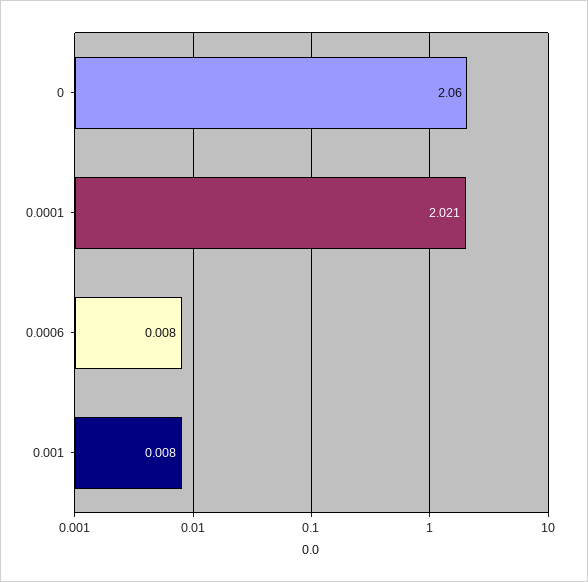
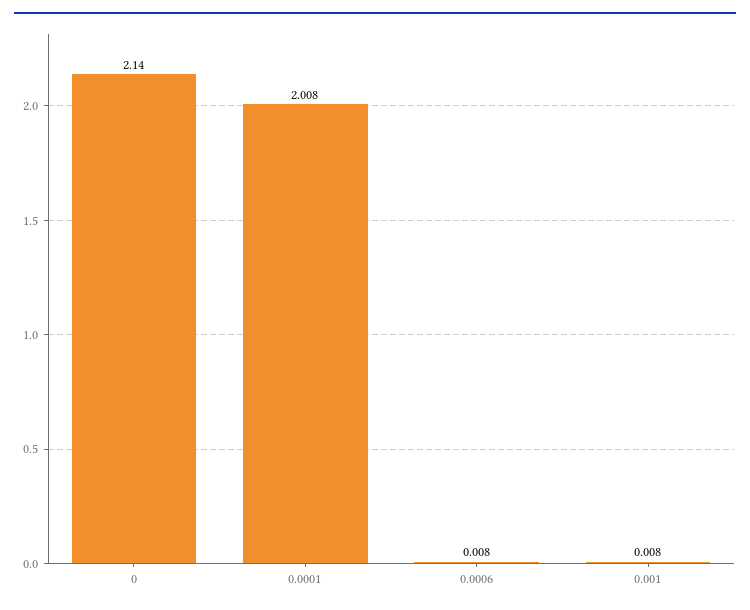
  {
-   "0": 2.06,
+   "0": 2.14,
-   "0.0001": 2.021,
+   "0.0001": 2.008,
    "0.0006": 0.008,
    "0.001": 0.008
  }

